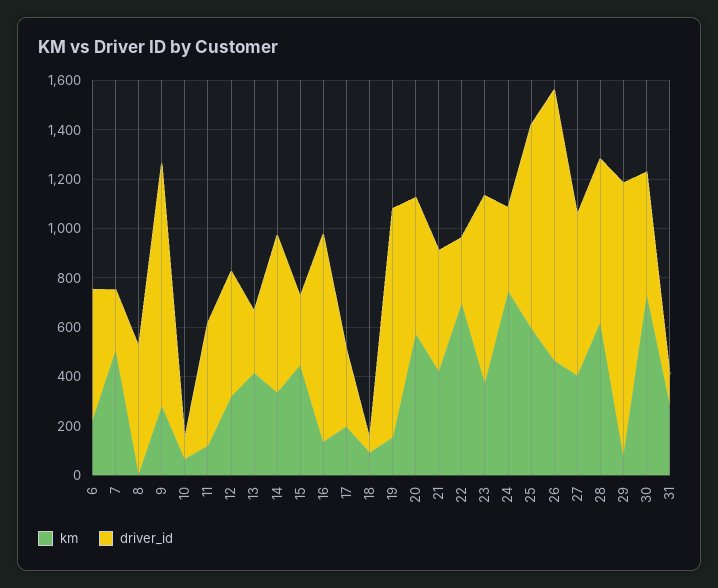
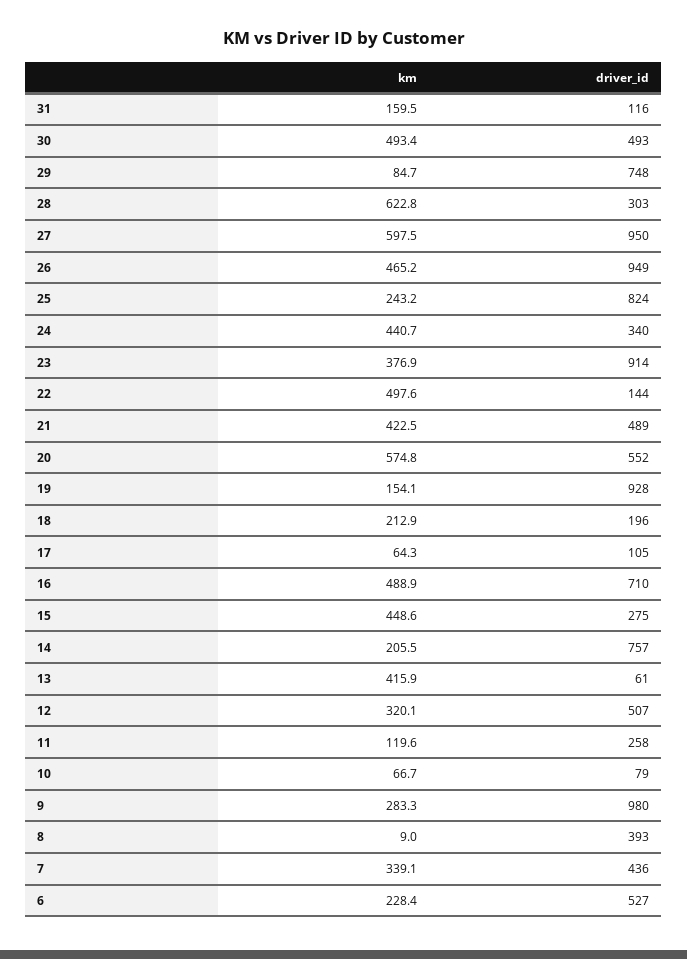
  {
    "km": {
      "6": 228.4,
-     "7": 500,
+     "7": 339.1,
      "8": 9,
      "9": 283.3,
      "10": 66.7,
      "11": 119.6,
      "12": 320.1,
      "13": 415.9,
-     "14": 350,
+     "14": 205.5,
      "15": 448.6,
-     "16": 150,
+     "16": 488.9,
-     "17": 200,
+     "17": 64.3,
-     "18": 100,
+     "18": 212.9,
      "19": 154.1,
      "20": 574.8,
      "21": 422.5,
-     "22": 700,
+     "22": 497.6,
      "23": 376.9,
-     "24": 750,
+     "24": 440.7,
-     "25": 600,
+     "25": 243.2,
      "26": 465.2,
-     "27": 400,
+     "27": 597.5,
      "28": 622.8,
      "29": 84.7,
-     "30": 750,
+     "30": 493.4,
-     "31": 300
+     "31": 159.5
    },
    "driver_id": {
      "6": 527,
-     "7": 250,
+     "7": 436,
-     "8": 500,
+     "8": 393,
      "9": 980,
      "10": 79,
-     "11": 500,
+     "11": 258,
      "12": 507,
-     "13": 250,
+     "13": 61,
-     "14": 650,
+     "14": 757,
      "15": 275,
-     "16": 850,
+     "16": 710,
-     "17": 300,
+     "17": 105,
-     "18": 50,
+     "18": 196,
      "19": 928,
      "20": 552,
      "21": 489,
-     "22": 250,
+     "22": 144,
-     "23": 750,
+     "23": 914,
      "24": 340,
      "25": 824,
-     "26": 1100,
+     "26": 949,
-     "27": 650,
+     "27": 950,
-     "28": 650,
+     "28": 303,
-     "29": 1100,
+     "29": 748,
      "30": 493,
      "31": 116
    }
  }

